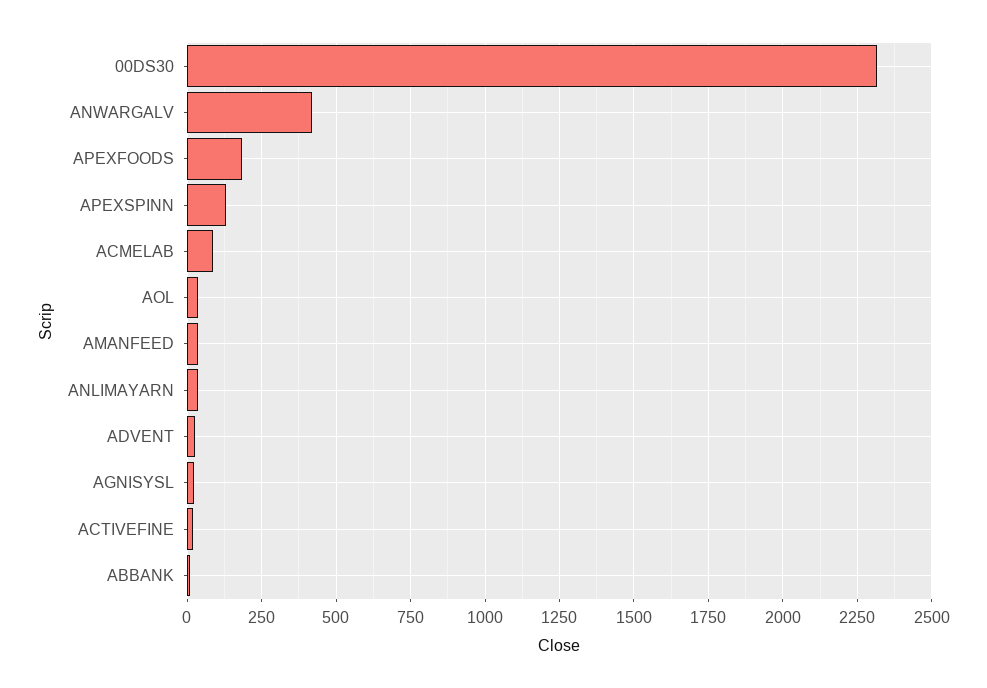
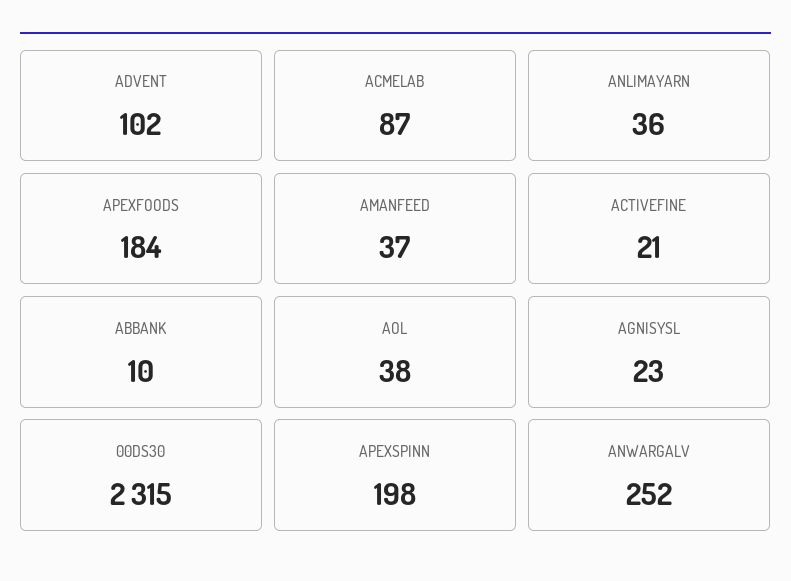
  {
    "00DS30": 2315,
-   "ANWARGALV": 425,
+   "ANWARGALV": 252,
    "APEXFOODS": 184,
-   "APEXSPINN": 125,
+   "APEXSPINN": 198,
    "ACMELAB": 87,
    "AOL": 38,
    "AMANFEED": 37,
    "ANLIMAYARN": 36,
-   "ADVENT": 25,
+   "ADVENT": 102,
    "AGNISYSL": 23,
    "ACTIVEFINE": 21,
    "ABBANK": 10
  }

